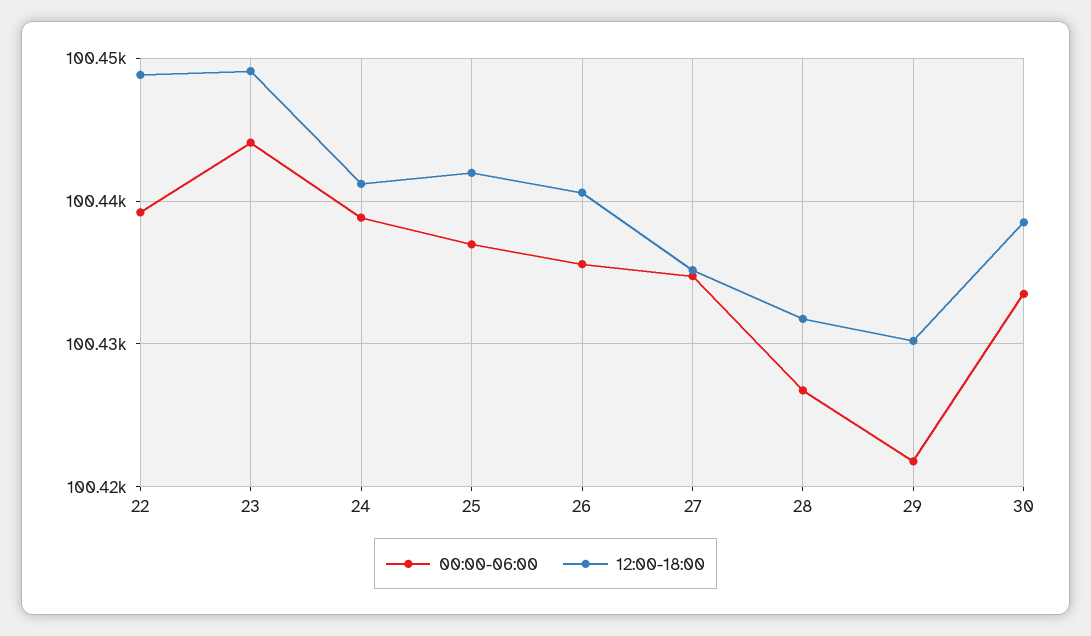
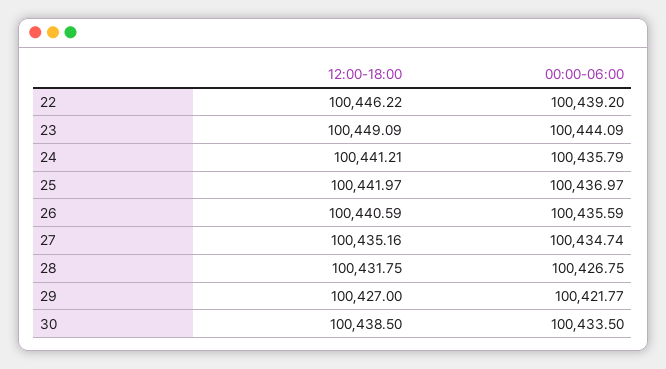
  {
    "00:00-06:00": {
      "22": 100439.2,
      "23": 100444.09,
-     "24": 100439,
+     "24": 100435.79,
      "25": 100436.97,
      "26": 100435.59,
      "27": 100434.74,
      "28": 100426.75,
      "29": 100421.77,
      "30": 100433.5
    },
    "12:00-18:00": {
-     "22": 100449,
+     "22": 100446.22,
      "23": 100449.09,
      "24": 100441.21,
      "25": 100441.97,
      "26": 100440.59,
      "27": 100435.16,
      "28": 100431.75,
-     "29": 100430,
+     "29": 100427,
      "30": 100438.5
    }
  }

